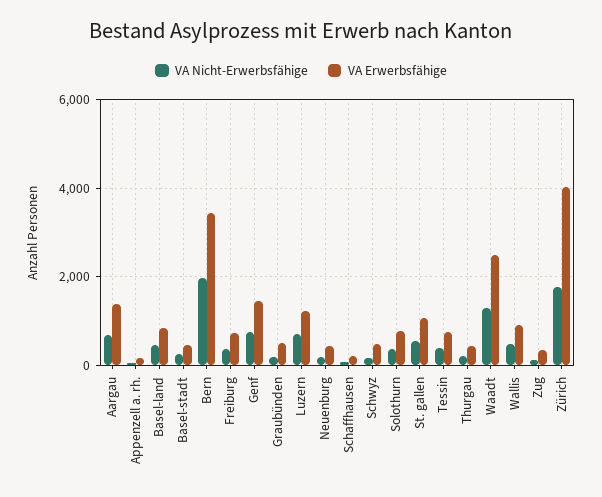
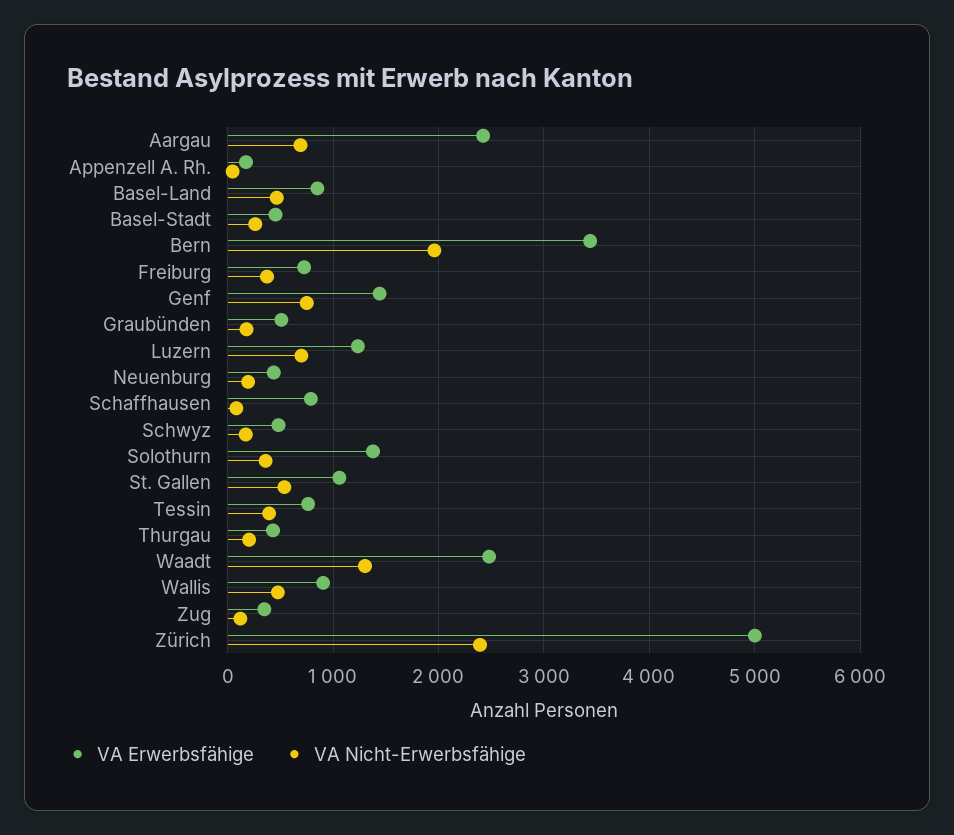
  {
    "VA Nicht-Erwerbsfähige": {
      "Aargau": 700,
      "Appenzell a. rh.": 0,
      "Basel-land": 500,
      "Basel-stadt": 300,
      "Bern": 2000,
      "Freiburg": 400,
      "Genf": 800,
      "Graubünden": 200,
      "Luzern": 700,
      "Neuenburg": 200,
      "Schaffhausen": 100,
      "Schwyz": 200,
      "Solothurn": 400,
      "St. gallen": 500,
      "Tessin": 400,
      "Thurgau": 200,
      "Waadt": 1300,
      "Wallis": 500,
      "Zug": 100,
-     "Zürich": 1800
+     "Zürich": 2400
    },
    "VA Erwerbsfähige": {
-     "Aargau": 1400,
+     "Aargau": 2400,
      "Appenzell a. rh.": 200,
      "Basel-land": 900,
      "Basel-stadt": 500,
      "Bern": 3400,
      "Freiburg": 700,
      "Genf": 1400,
      "Graubünden": 500,
      "Luzern": 1200,
      "Neuenburg": 400,
-     "Schaffhausen": 200,
+     "Schaffhausen": 800,
      "Schwyz": 500,
-     "Solothurn": 800,
+     "Solothurn": 1400,
      "St. gallen": 1100,
      "Tessin": 800,
      "Thurgau": 400,
      "Waadt": 2500,
      "Wallis": 900,
      "Zug": 300,
-     "Zürich": 4000
+     "Zürich": 5000
    }
  }

